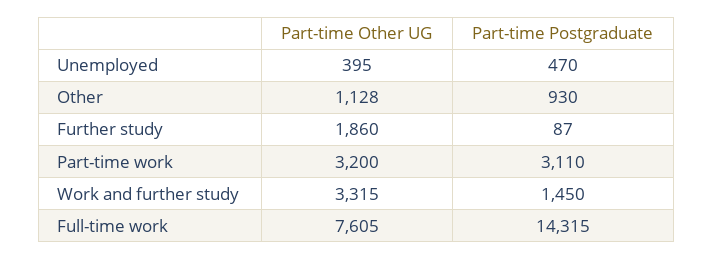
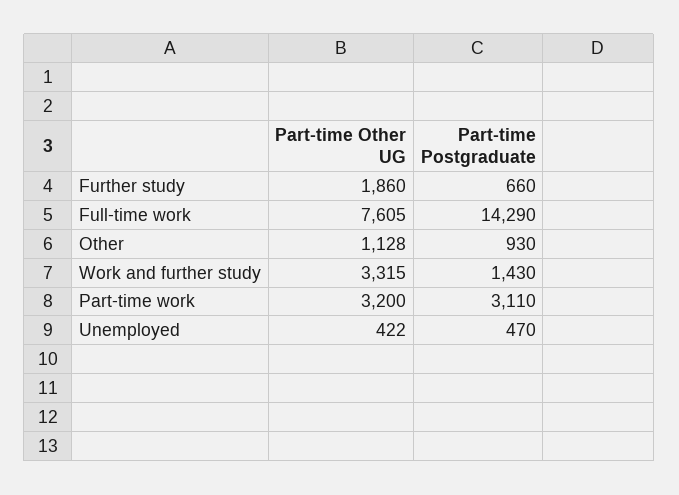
  {
    "Part-time Other UG": {
-     "Unemployed": 395,
+     "Unemployed": 422,
      "Other": 1128,
      "Further study": 1860,
      "Part-time work": 3200,
      "Work and further study": 3315,
      "Full-time work": 7605
    },
    "Part-time Postgraduate": {
      "Unemployed": 470,
      "Other": 930,
-     "Further study": 87,
+     "Further study": 660,
      "Part-time work": 3110,
-     "Work and further study": 1450,
+     "Work and further study": 1430,
-     "Full-time work": 14315
+     "Full-time work": 14290
    }
  }

